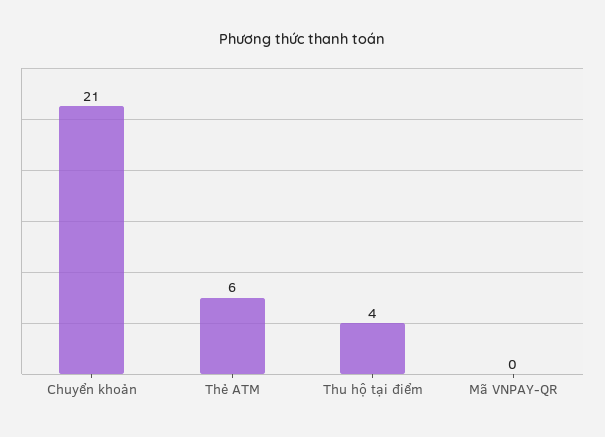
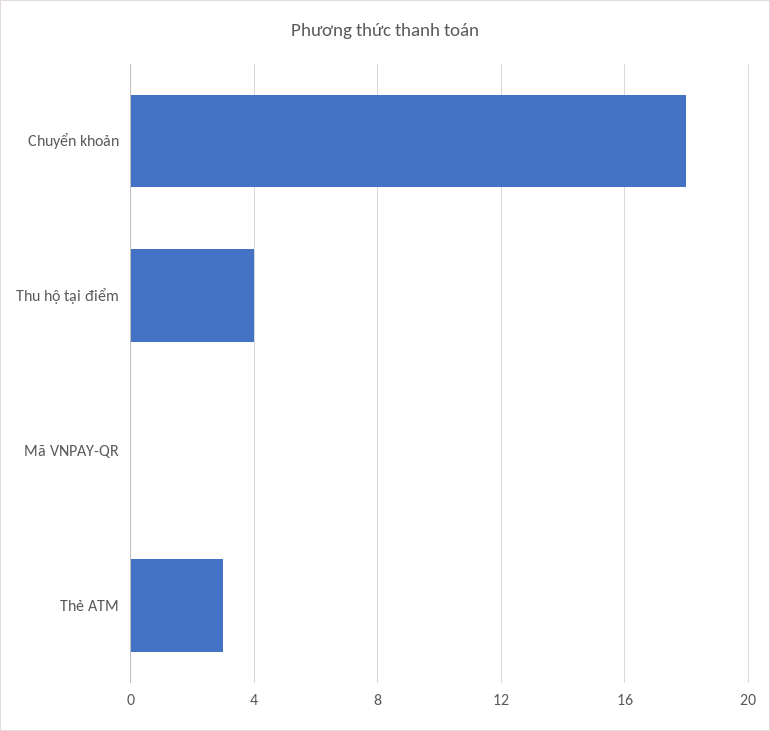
  {
-   "Chuyển khoản": 21,
+   "Chuyển khoản": 18,
-   "Thẻ ATM": 6,
+   "Thẻ ATM": 3,
    "Thu hộ tại điểm": 4,
    "Mã VNPAY-QR": 0
  }

